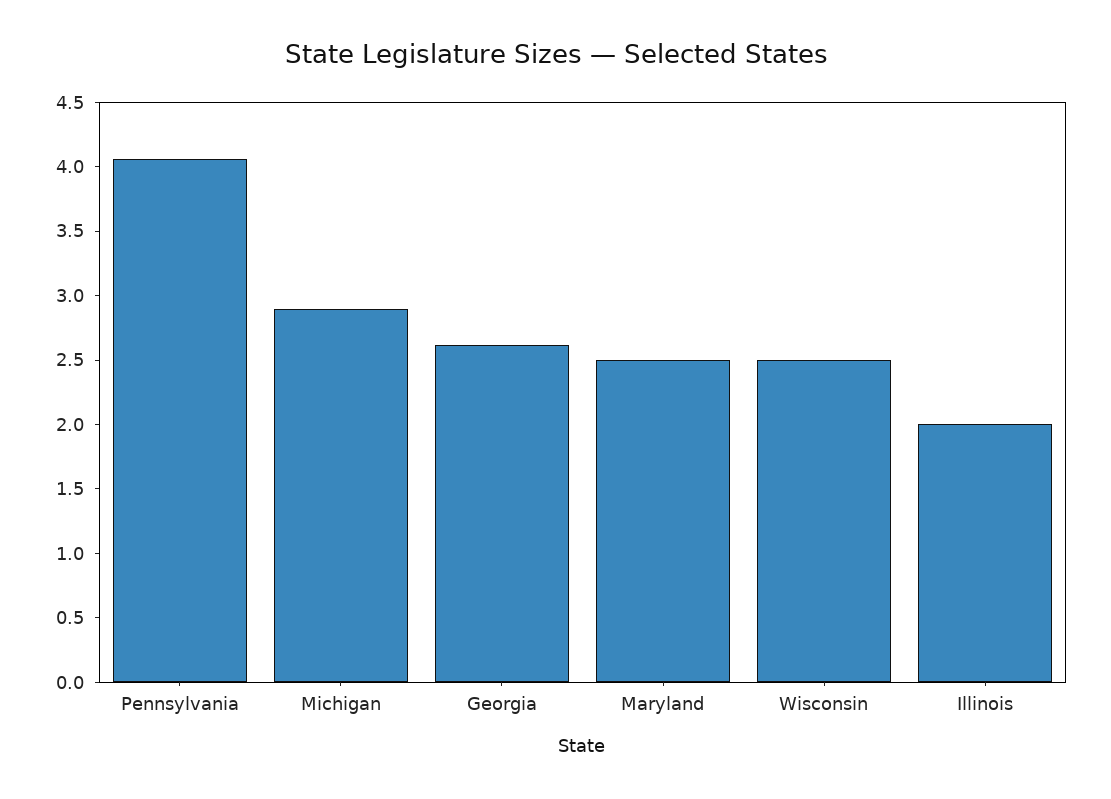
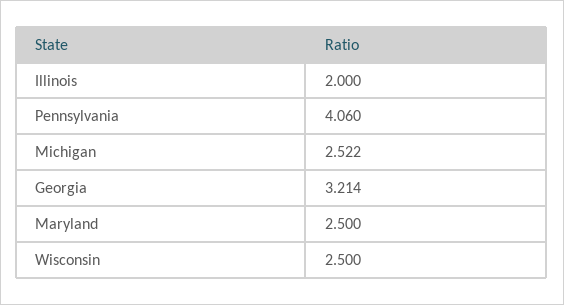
  {
    "Pennsylvania": 4.06,
-   "Michigan": 2.9,
+   "Michigan": 2.522,
-   "Georgia": 2.6,
+   "Georgia": 3.214,
    "Maryland": 2.5,
    "Wisconsin": 2.5,
    "Illinois": 2
  }

